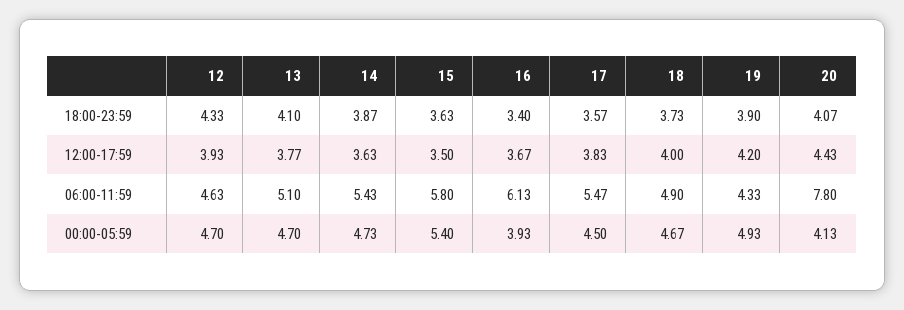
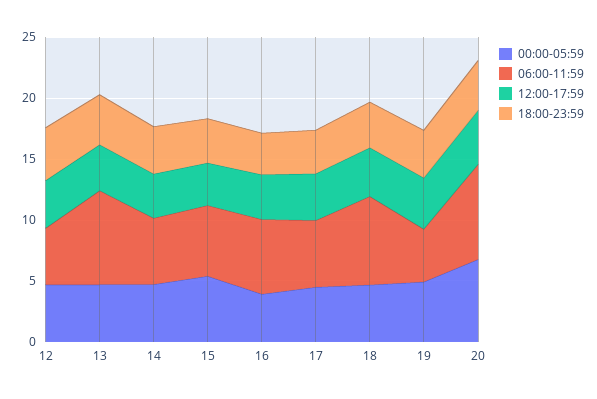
  {
    "18:00-23:59": {
      "12": 4.33,
      "13": 4.1,
      "14": 3.87,
      "15": 3.63,
      "16": 3.4,
      "17": 3.57,
      "18": 3.73,
      "19": 3.9,
      "20": 4.07
    },
    "12:00-17:59": {
      "12": 3.93,
      "13": 3.77,
      "14": 3.63,
      "15": 3.5,
      "16": 3.67,
      "17": 3.83,
      "18": 4,
      "19": 4.2,
      "20": 4.43
    },
    "06:00-11:59": {
      "12": 4.63,
-     "13": 5.1,
+     "13": 8,
      "14": 5.43,
      "15": 5.8,
      "16": 6.13,
      "17": 5.47,
-     "18": 4.9,
+     "18": 7,
      "19": 4.33,
      "20": 7.8
    },
    "00:00-05:59": {
      "12": 4.7,
      "13": 4.7,
      "14": 4.73,
      "15": 5.4,
      "16": 3.93,
      "17": 4.5,
      "18": 4.67,
      "19": 4.93,
-     "20": 4.13
+     "20": 7
    }
  }

